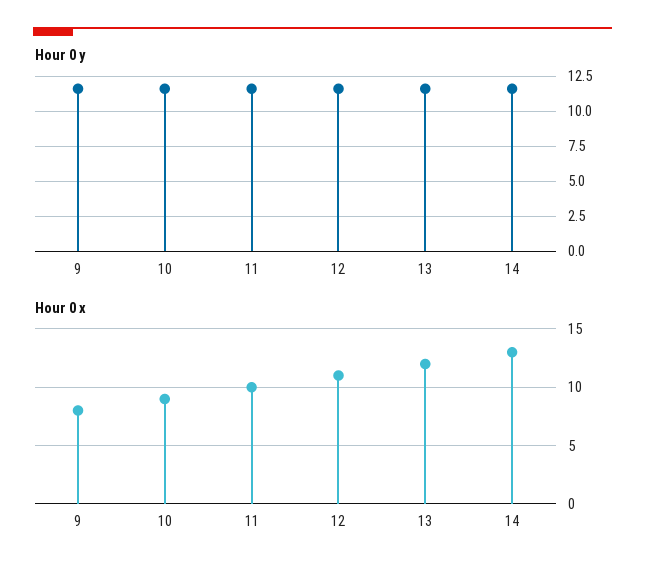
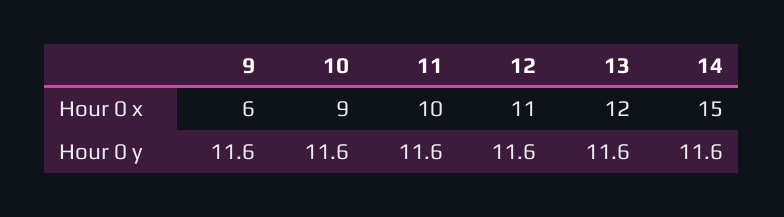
  {
    "Hour 0 y": {
      "9": 11.6,
      "10": 11.6,
      "11": 11.6,
      "12": 11.6,
      "13": 11.6,
      "14": 11.6
    },
    "Hour 0 x": {
-     "9": 8,
+     "9": 6,
      "10": 9,
      "11": 10,
      "12": 11,
      "13": 12,
-     "14": 13
+     "14": 15
    }
  }

